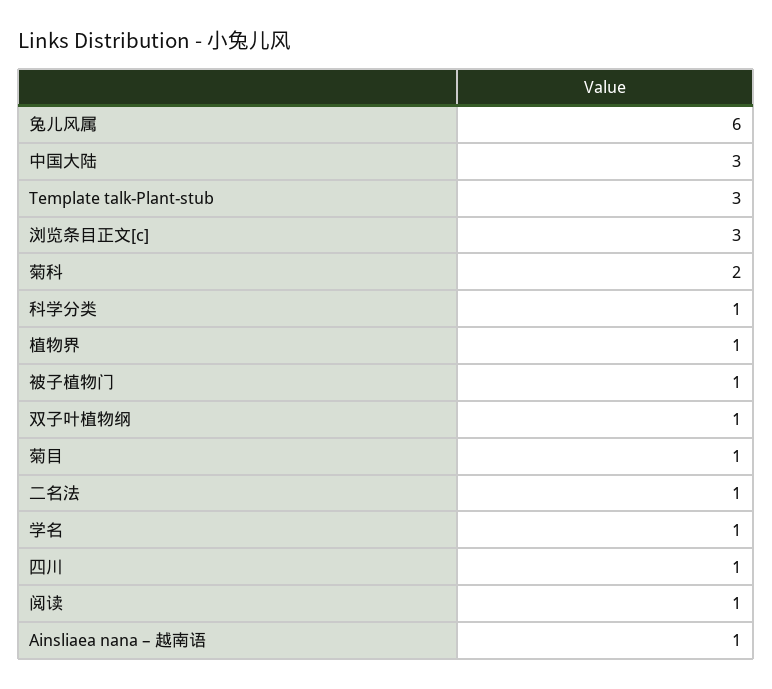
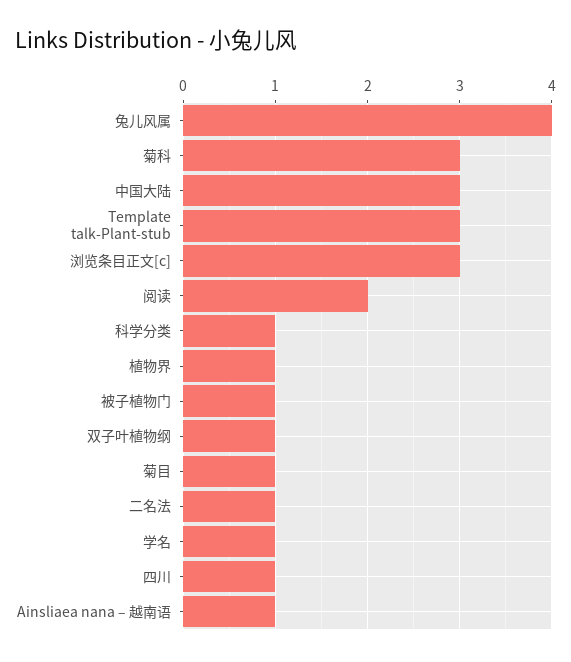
  {
-   "兔儿风属": 6,
+   "兔儿风属": 4,
    "中国大陆": 3,
    "Template talk-Plant-stub": 3,
    "浏览条目正文[c]": 3,
-   "菊科": 2,
+   "菊科": 3,
    "科学分类": 1,
    "植物界": 1,
    "被子植物门": 1,
    "双子叶植物纲": 1,
    "菊目": 1,
    "二名法": 1,
    "学名": 1,
    "四川": 1,
-   "阅读": 1,
+   "阅读": 2,
    "Ainsliaea nana – 越南语": 1
  }

